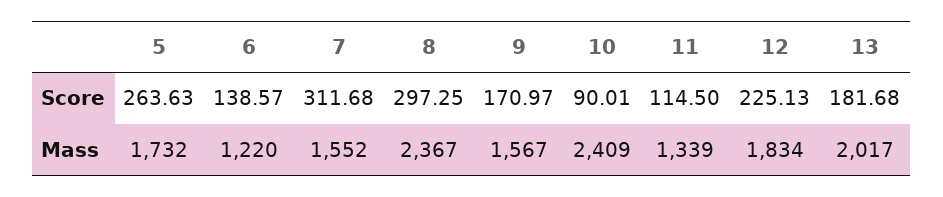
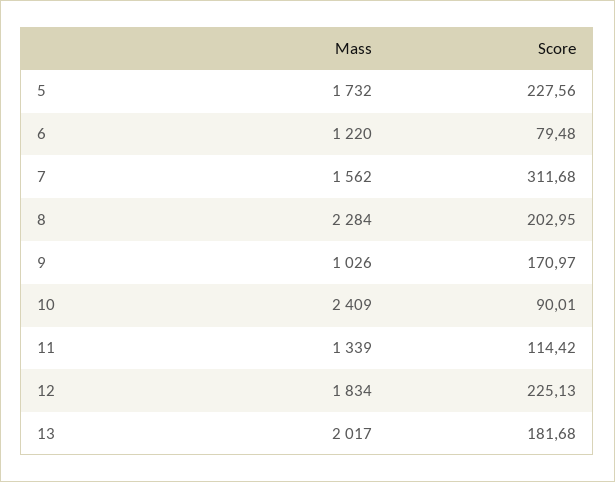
  {
    "5": {
-     "Score": 263.63,
+     "Score": 227.56,
      "Mass": 1732
    },
    "6": {
-     "Score": 138.57,
+     "Score": 79.48,
      "Mass": 1220
    },
    "7": {
      "Score": 311.68,
-     "Mass": 1552
+     "Mass": 1562
    },
    "8": {
-     "Score": 297.25,
+     "Score": 202.95,
-     "Mass": 2367
+     "Mass": 2284
    },
    "9": {
      "Score": 170.97,
-     "Mass": 1567
+     "Mass": 1026
    },
    "10": {
      "Score": 90.01,
      "Mass": 2409
    },
    "11": {
-     "Score": 114.5,
+     "Score": 114.42,
      "Mass": 1339
    },
    "12": {
      "Score": 225.13,
      "Mass": 1834
    },
    "13": {
      "Score": 181.68,
      "Mass": 2017
    }
  }

